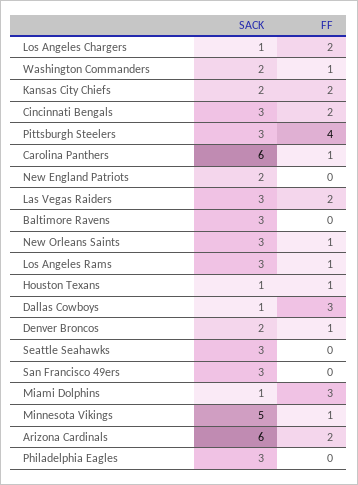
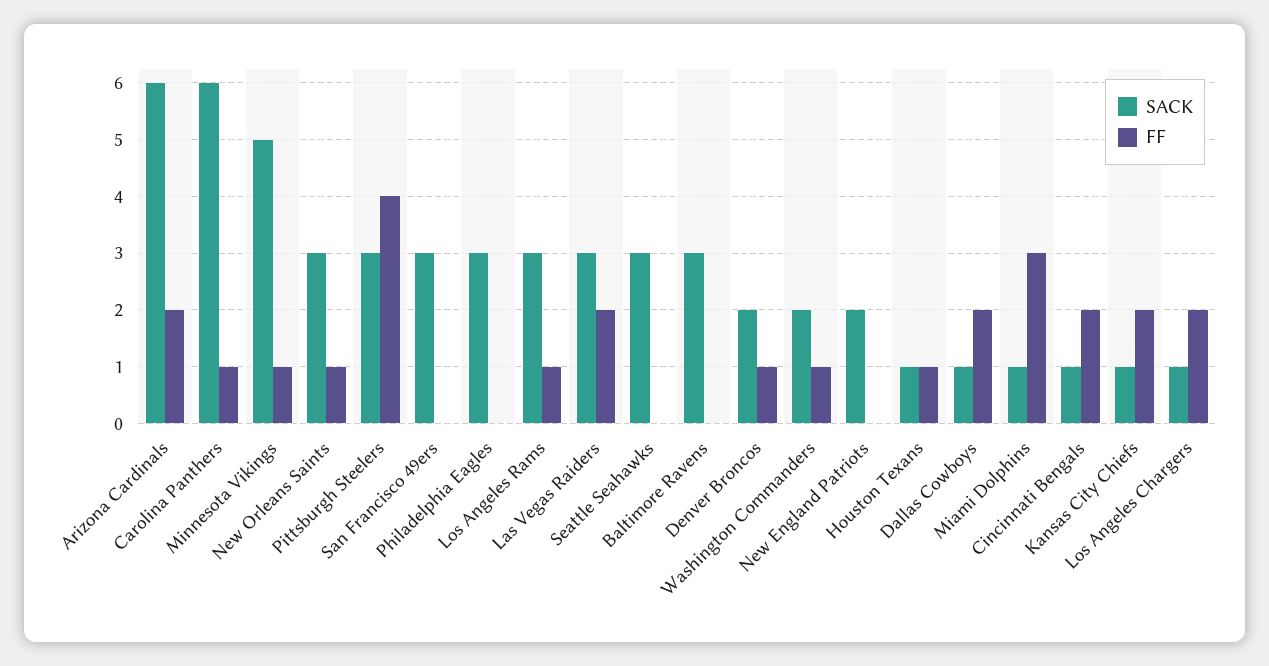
  {
    "SACK": {
      "Los Angeles Chargers": 1,
      "Washington Commanders": 2,
-     "Kansas City Chiefs": 2,
+     "Kansas City Chiefs": 1,
-     "Cincinnati Bengals": 3,
+     "Cincinnati Bengals": 1,
      "Pittsburgh Steelers": 3,
      "Carolina Panthers": 6,
      "New England Patriots": 2,
      "Las Vegas Raiders": 3,
      "Baltimore Ravens": 3,
      "New Orleans Saints": 3,
      "Los Angeles Rams": 3,
      "Houston Texans": 1,
      "Dallas Cowboys": 1,
      "Denver Broncos": 2,
      "Seattle Seahawks": 3,
      "San Francisco 49ers": 3,
      "Miami Dolphins": 1,
      "Minnesota Vikings": 5,
      "Arizona Cardinals": 6,
      "Philadelphia Eagles": 3
    },
    "FF": {
      "Los Angeles Chargers": 2,
      "Washington Commanders": 1,
      "Kansas City Chiefs": 2,
      "Cincinnati Bengals": 2,
      "Pittsburgh Steelers": 4,
      "Carolina Panthers": 1,
      "New England Patriots": 0,
      "Las Vegas Raiders": 2,
      "Baltimore Ravens": 0,
      "New Orleans Saints": 1,
      "Los Angeles Rams": 1,
      "Houston Texans": 1,
-     "Dallas Cowboys": 3,
+     "Dallas Cowboys": 2,
      "Denver Broncos": 1,
      "Seattle Seahawks": 0,
      "San Francisco 49ers": 0,
      "Miami Dolphins": 3,
      "Minnesota Vikings": 1,
      "Arizona Cardinals": 2,
      "Philadelphia Eagles": 0
    }
  }

